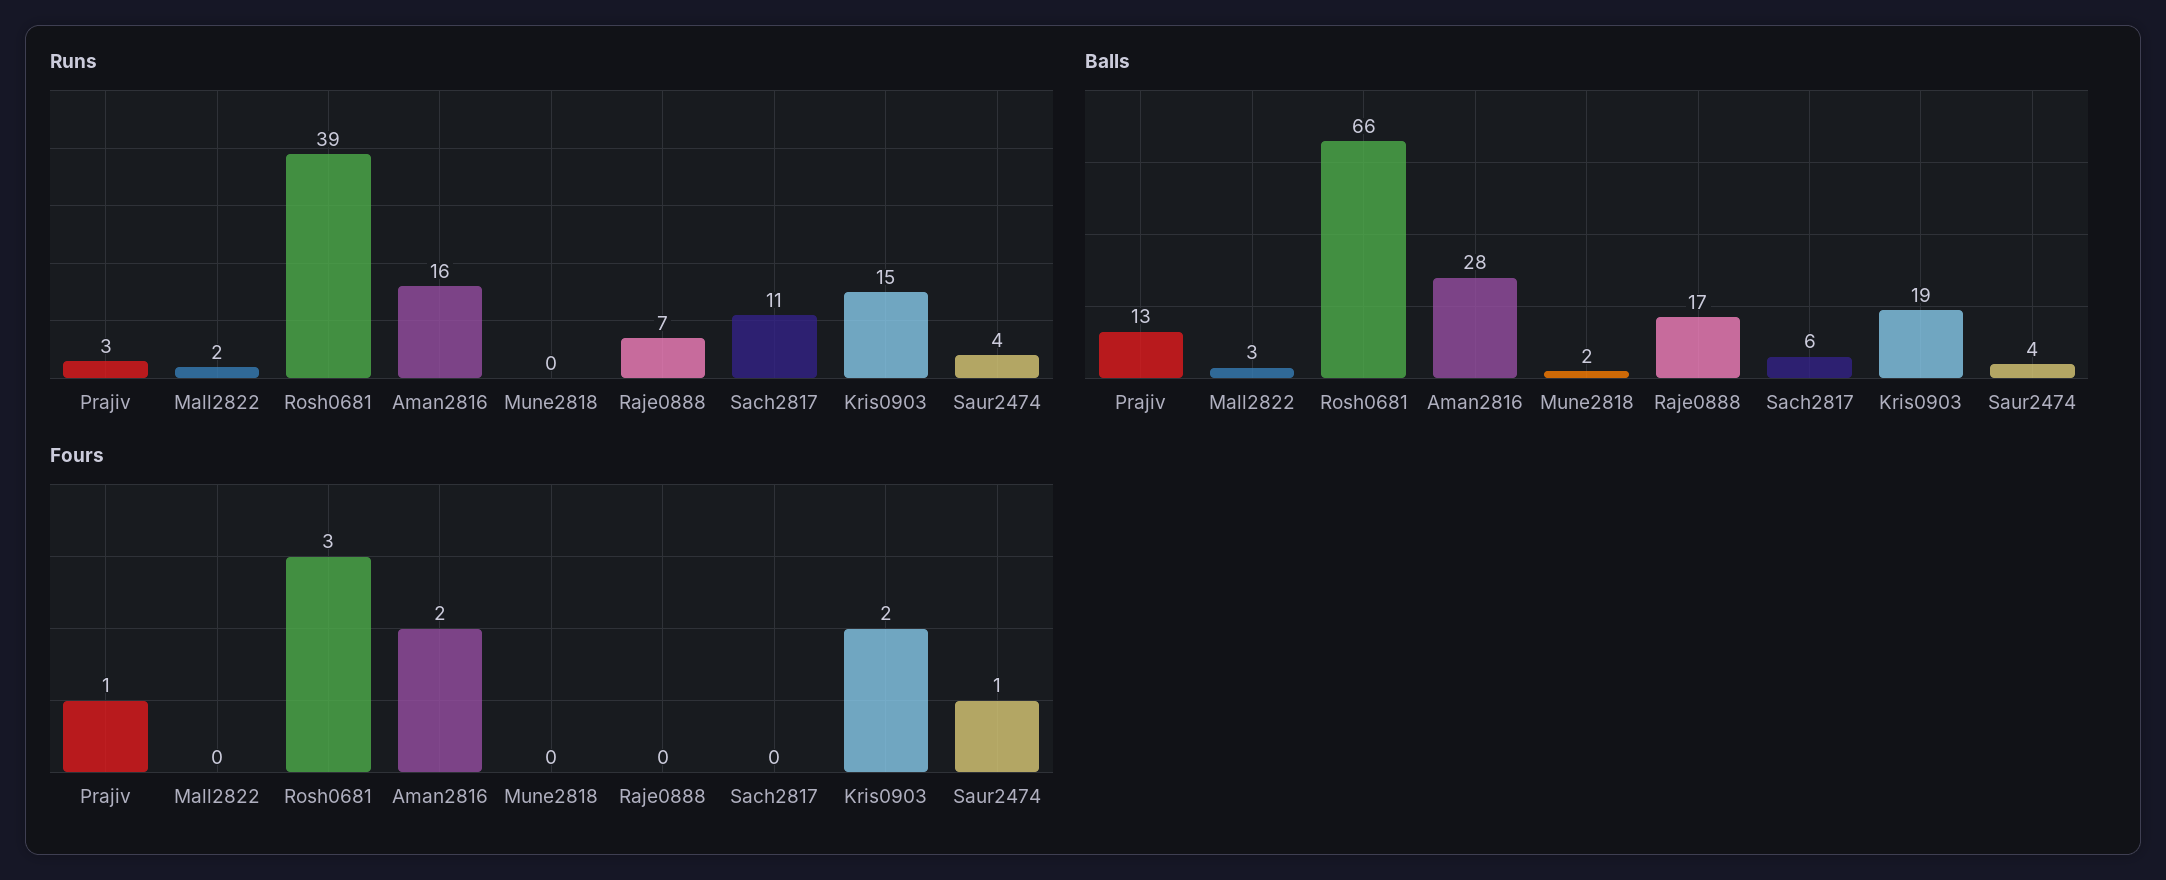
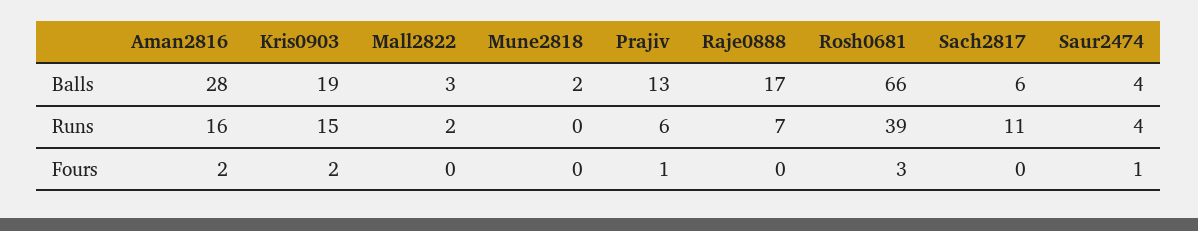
  {
    "Runs": {
-     "Prajiv": 3,
+     "Prajiv": 6,
      "Mall2822": 2,
      "Rosh0681": 39,
      "Aman2816": 16,
      "Mune2818": 0,
      "Raje0888": 7,
      "Sach2817": 11,
      "Kris0903": 15,
      "Saur2474": 4
    },
    "Balls": {
      "Prajiv": 13,
      "Mall2822": 3,
      "Rosh0681": 66,
      "Aman2816": 28,
      "Mune2818": 2,
      "Raje0888": 17,
      "Sach2817": 6,
      "Kris0903": 19,
      "Saur2474": 4
    },
    "Fours": {
      "Prajiv": 1,
      "Mall2822": 0,
      "Rosh0681": 3,
      "Aman2816": 2,
      "Mune2818": 0,
      "Raje0888": 0,
      "Sach2817": 0,
      "Kris0903": 2,
      "Saur2474": 1
    }
  }

